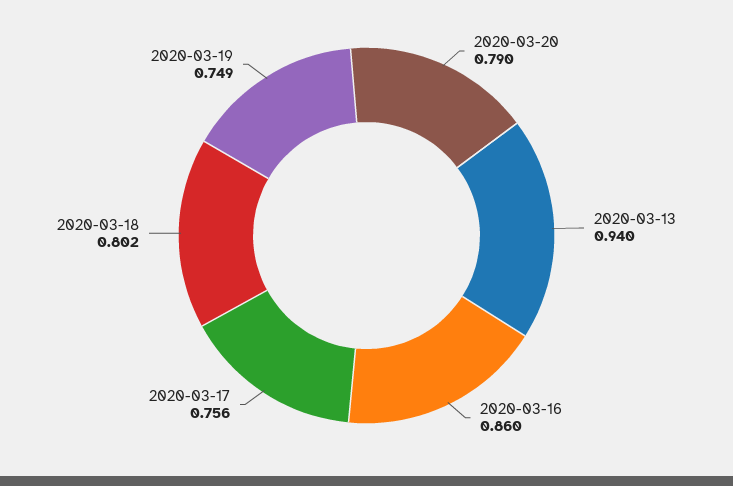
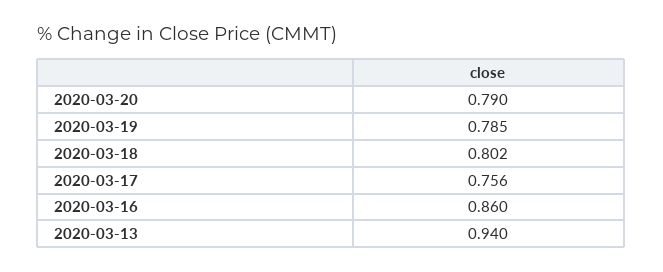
  {
    "2020-03-20": 0.79,
    "2020-03-13": 0.94,
    "2020-03-16": 0.86,
    "2020-03-17": 0.756,
    "2020-03-18": 0.802,
-   "2020-03-19": 0.749
+   "2020-03-19": 0.785
  }

